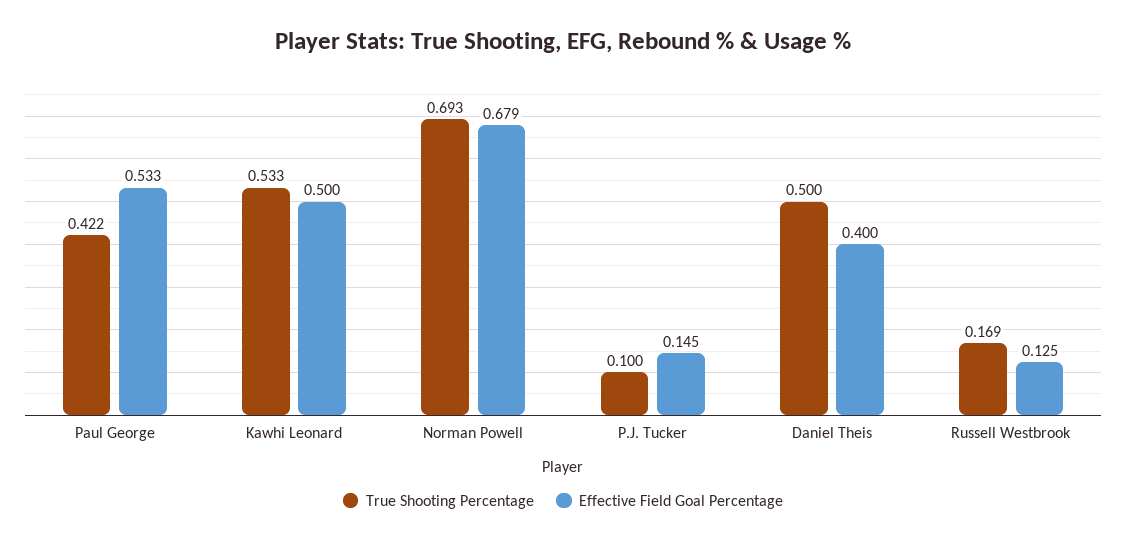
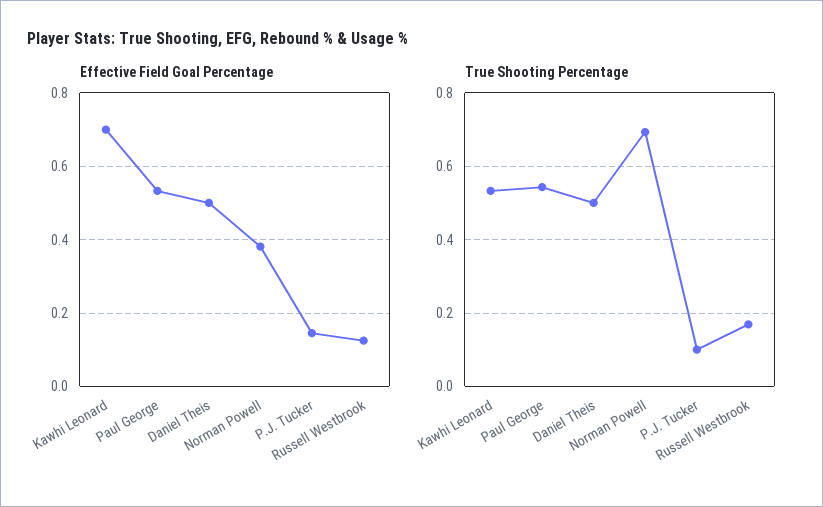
  {
    "True Shooting Percentage": {
-     "Paul George": 0.422,
+     "Paul George": 0.54,
      "Kawhi Leonard": 0.533,
      "Norman Powell": 0.693,
      "P.J. Tucker": 0.1,
      "Daniel Theis": 0.5,
      "Russell Westbrook": 0.169
    },
    "Effective Field Goal Percentage": {
      "Paul George": 0.533,
-     "Kawhi Leonard": 0.5,
+     "Kawhi Leonard": 0.7,
-     "Norman Powell": 0.679,
+     "Norman Powell": 0.38,
      "P.J. Tucker": 0.145,
-     "Daniel Theis": 0.4,
+     "Daniel Theis": 0.5,
      "Russell Westbrook": 0.125
    }
  }

